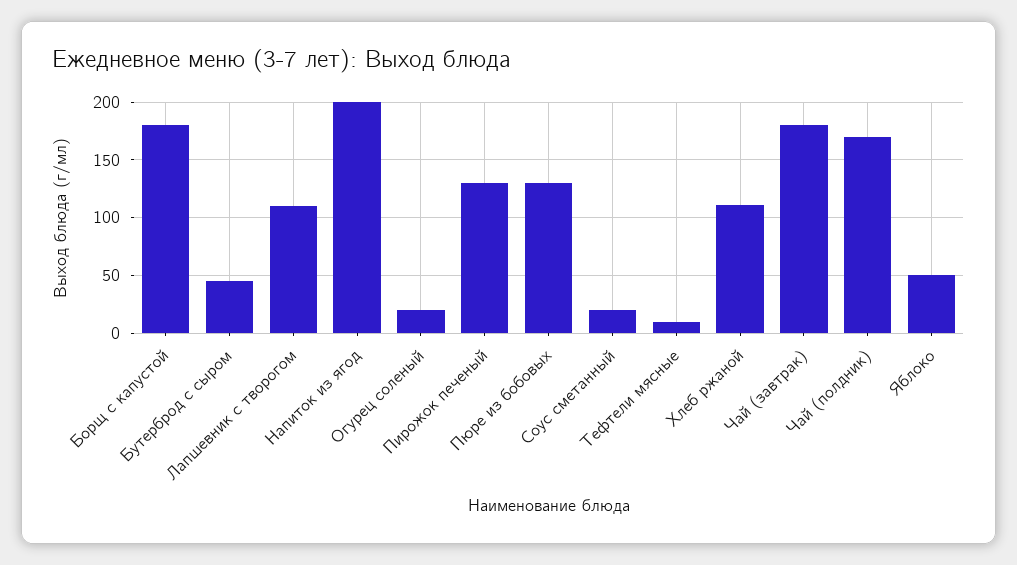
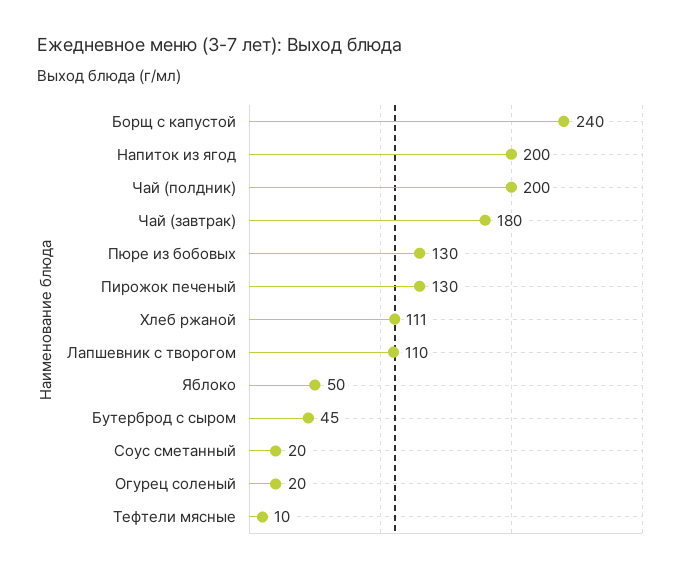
  {
-   "Борщ с капустой": 180,
+   "Борщ с капустой": 240,
    "Бутерброд с сыром": 45,
    "Лапшевник с творогом": 110,
    "Напиток из ягод": 200,
    "Огурец соленый": 20,
    "Пирожок печеный": 130,
    "Пюре из бобовых": 130,
    "Соус сметанный": 20,
    "Тефтели мясные": 10,
    "Хлеб ржаной": 111,
    "Чай (завтрак)": 180,
-   "Чай (полдник)": 170,
+   "Чай (полдник)": 200,
    "Яблоко": 50
  }

